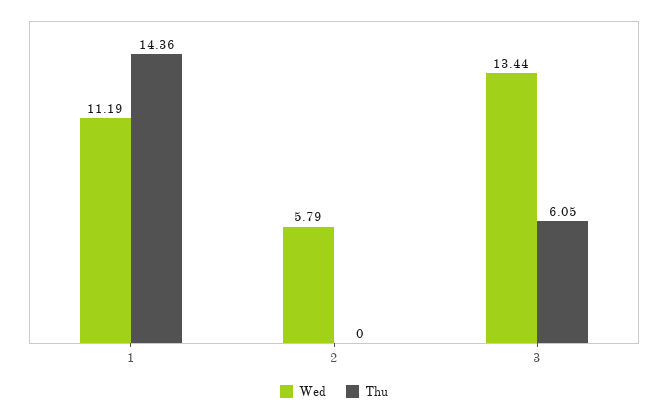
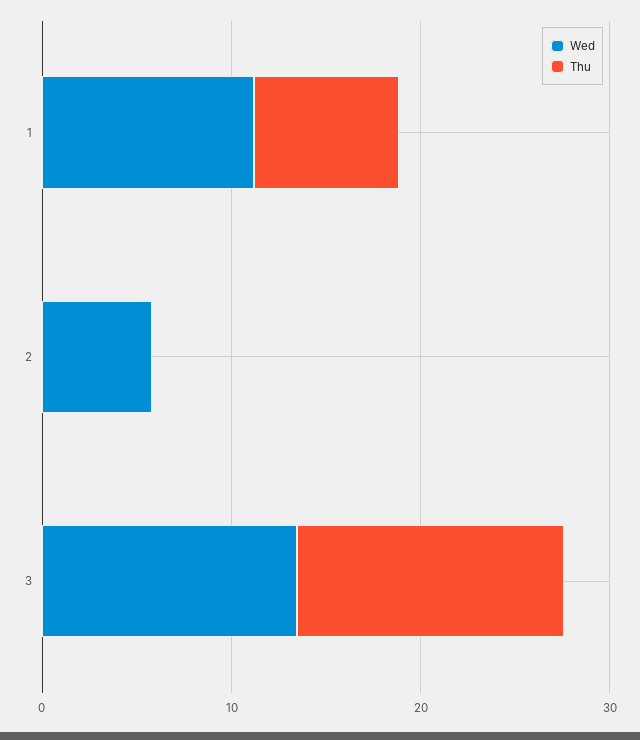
  {
    "Wed": {
      "1": 11.19,
      "2": 5.79,
      "3": 13.44
    },
    "Thu": {
-     "1": 14.36,
+     "1": 8,
      "2": 0,
-     "3": 6.05
+     "3": 14
    }
  }

